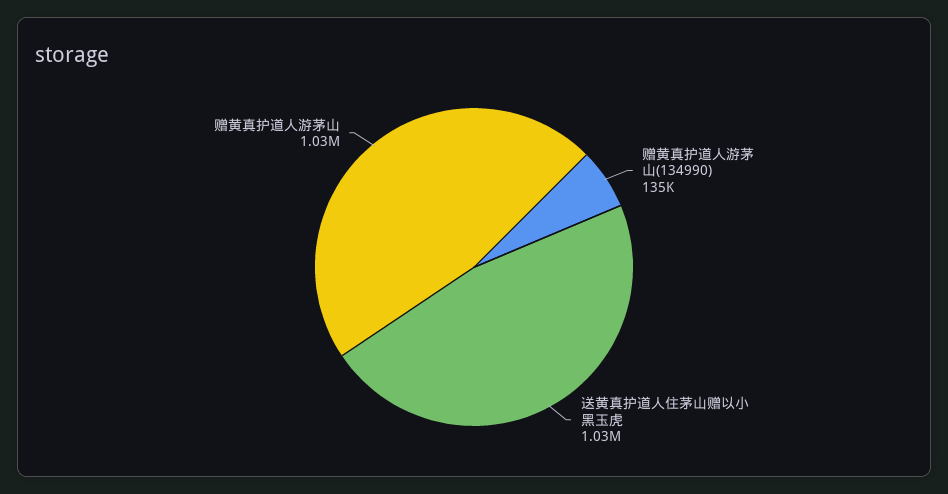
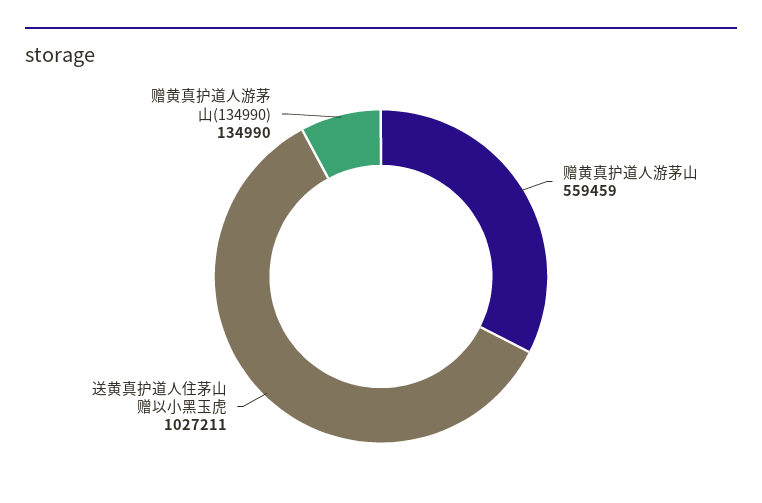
  {
    "赠黄真护道人游茅山(134990)": 134990,
    "送黄真护道人住茅山赠以小黑玉虎": 1027211,
-   "赠黄真护道人游茅山": 1030000
+   "赠黄真护道人游茅山": 559459
  }

